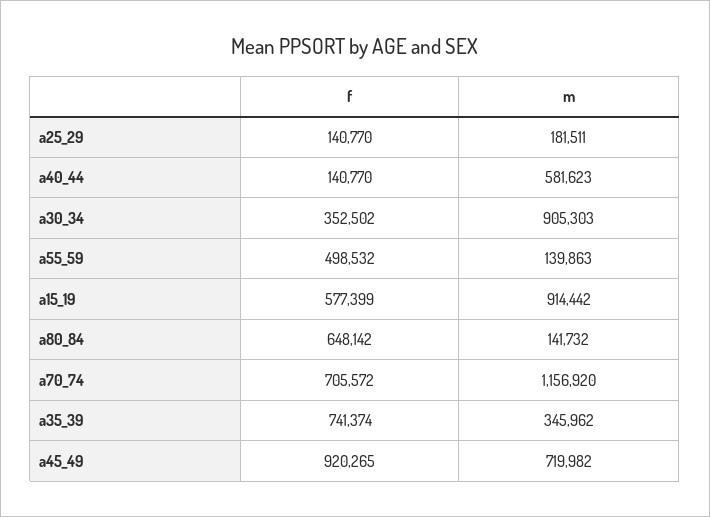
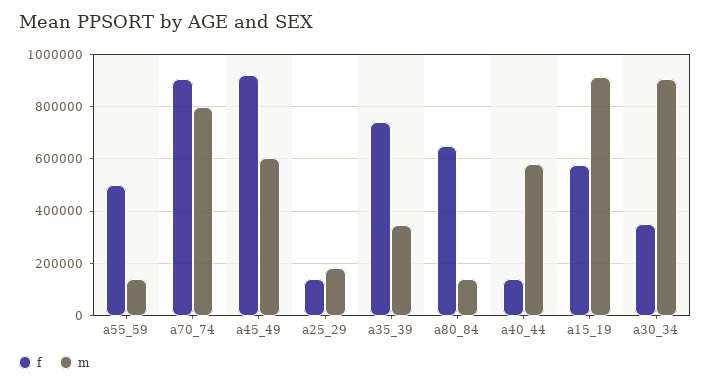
  {
    "f": {
      "a25_29": 140770,
      "a40_44": 140770,
      "a30_34": 352502,
      "a55_59": 498532,
      "a15_19": 577399,
      "a80_84": 648142,
-     "a70_74": 705572,
+     "a70_74": 900000,
      "a35_39": 741374,
      "a45_49": 920265
    },
    "m": {
      "a25_29": 181511,
      "a40_44": 581623,
      "a30_34": 905303,
      "a55_59": 139863,
      "a15_19": 914442,
      "a80_84": 141732,
-     "a70_74": 1156920,
+     "a70_74": 800000,
      "a35_39": 345962,
-     "a45_49": 719982
+     "a45_49": 600000
    }
  }

